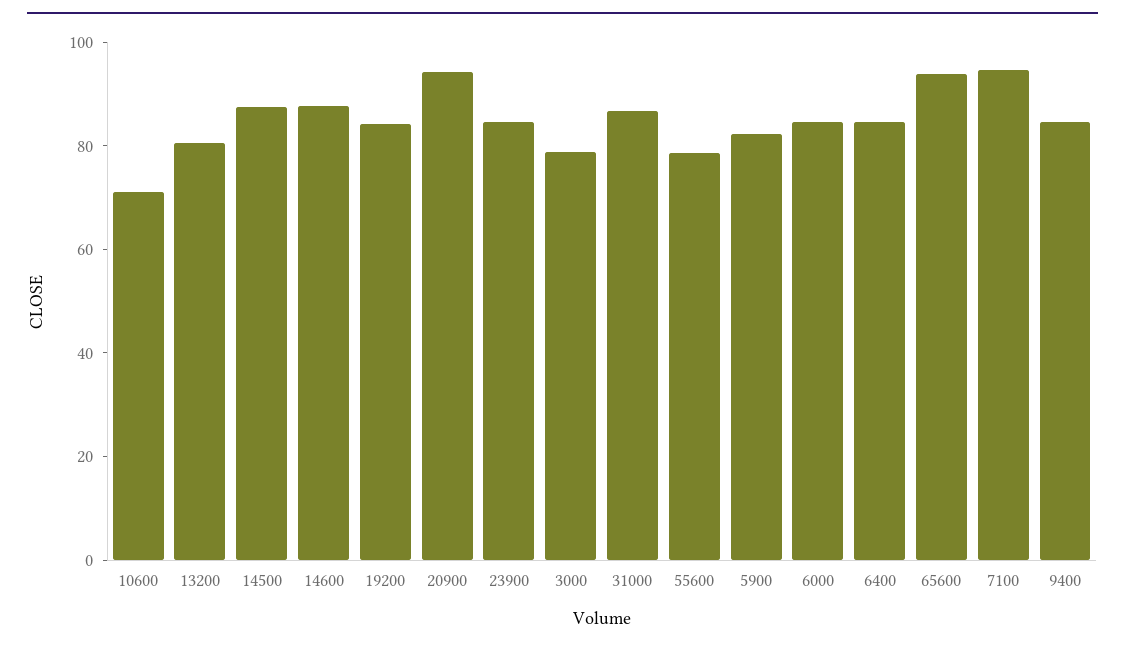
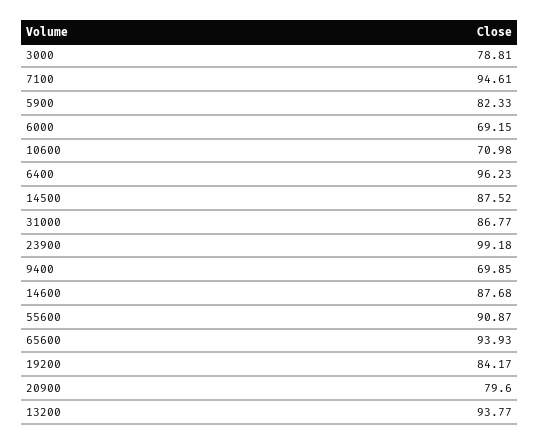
  {
    "10600": 70.98,
-   "13200": 80,
+   "13200": 93.77,
    "14500": 87.52,
    "14600": 87.68,
    "19200": 84.17,
-   "20900": 95,
+   "20900": 79.6,
-   "23900": 85,
+   "23900": 99.18,
    "3000": 78.81,
    "31000": 86.77,
-   "55600": 80,
+   "55600": 90.87,
    "5900": 82.33,
-   "6000": 85,
+   "6000": 69.15,
-   "6400": 85,
+   "6400": 96.23,
    "65600": 93.93,
    "7100": 94.61,
-   "9400": 85
+   "9400": 69.85
  }

